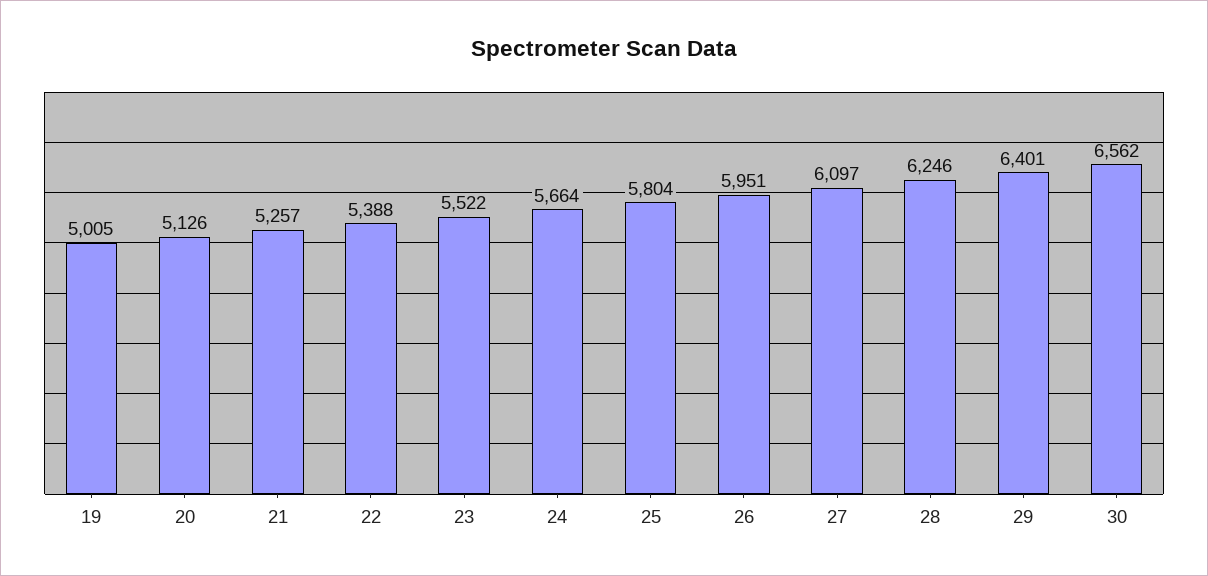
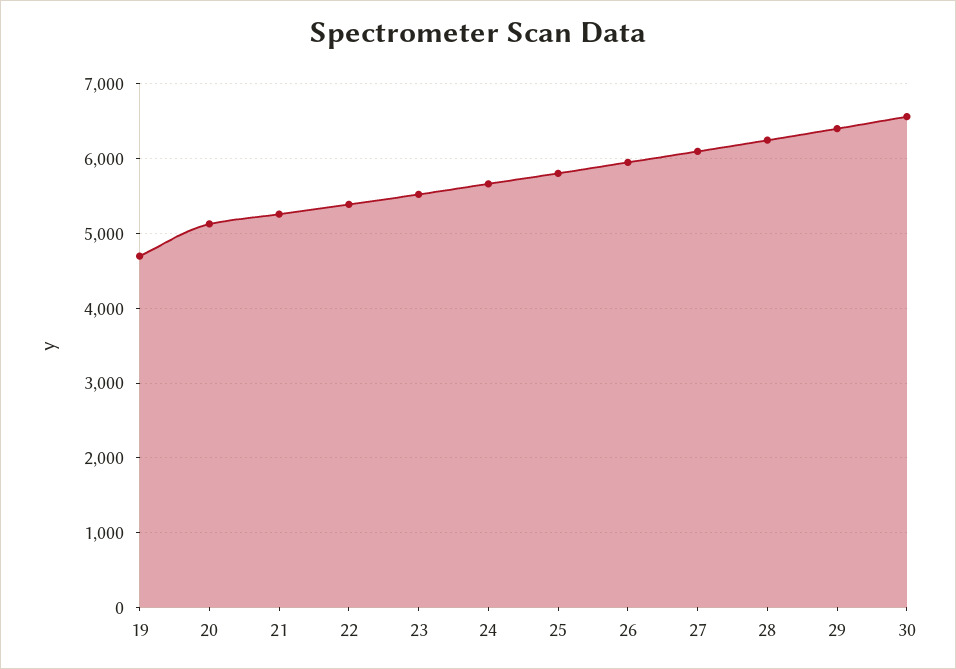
  {
-   "19": 5005,
+   "19": 4700,
    "20": 5126,
    "21": 5257,
    "22": 5388,
    "23": 5522,
    "24": 5664,
    "25": 5804,
    "26": 5951,
    "27": 6097,
    "28": 6246,
    "29": 6401,
    "30": 6562
  }

